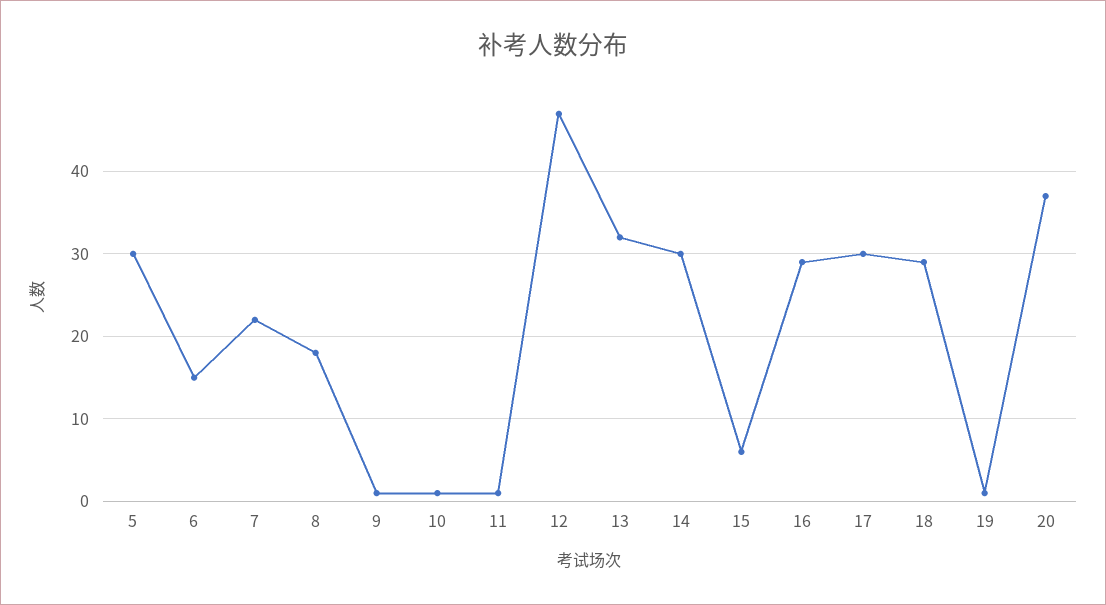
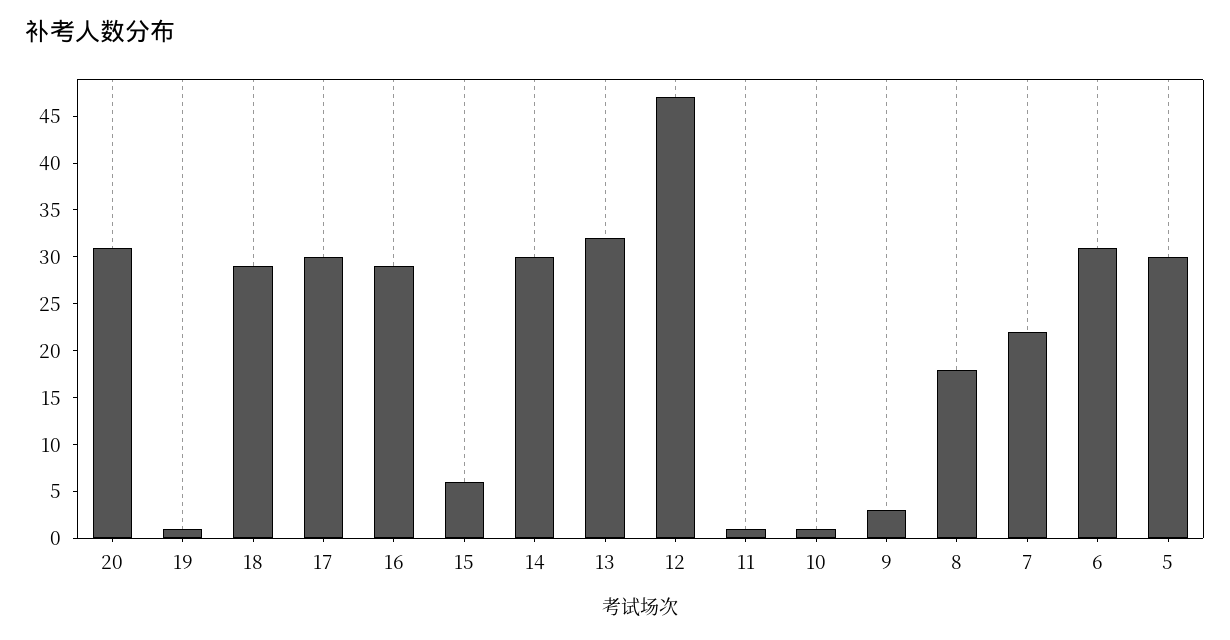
  {
    "5": 30,
-   "6": 15,
+   "6": 31,
    "7": 22,
    "8": 18,
-   "9": 1,
+   "9": 3,
    "10": 1,
    "11": 1,
    "12": 47,
    "13": 32,
    "14": 30,
    "15": 6,
    "16": 29,
    "17": 30,
    "18": 29,
    "19": 1,
-   "20": 37
+   "20": 31
  }

